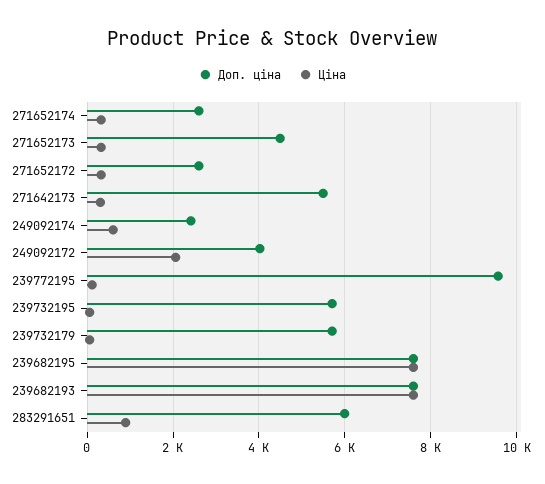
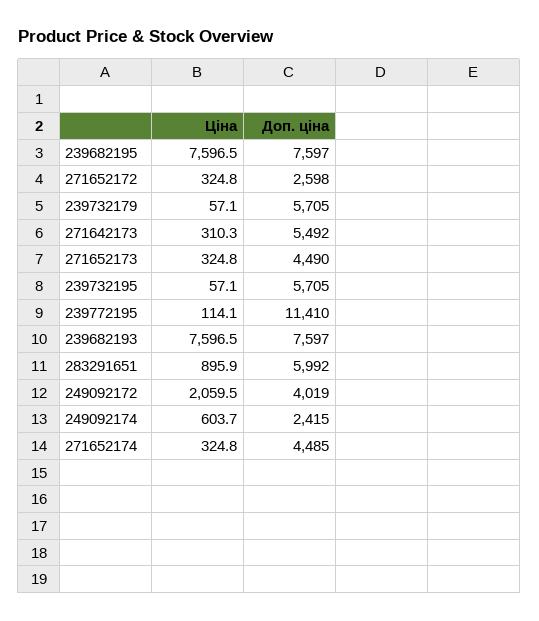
  {
    "Доп. ціна": {
-     "271652174": 2600,
+     "271652174": 4485,
      "271652173": 4490,
      "271652172": 2598,
      "271642173": 5492,
      "249092174": 2415,
      "249092172": 4019,
-     "239772195": 9600,
+     "239772195": 11410,
      "239732195": 5705,
      "239732179": 5705,
      "239682195": 7597,
      "239682193": 7597,
      "283291651": 5992
    },
    "Ціна": {
      "271652174": 324.8,
      "271652173": 324.8,
      "271652172": 324.8,
      "271642173": 310.3,
      "249092174": 603.7,
      "249092172": 2059.5,
      "239772195": 114.1,
      "239732195": 57.1,
      "239732179": 57.1,
      "239682195": 7596.5,
      "239682193": 7596.5,
      "283291651": 895.9
    }
  }

